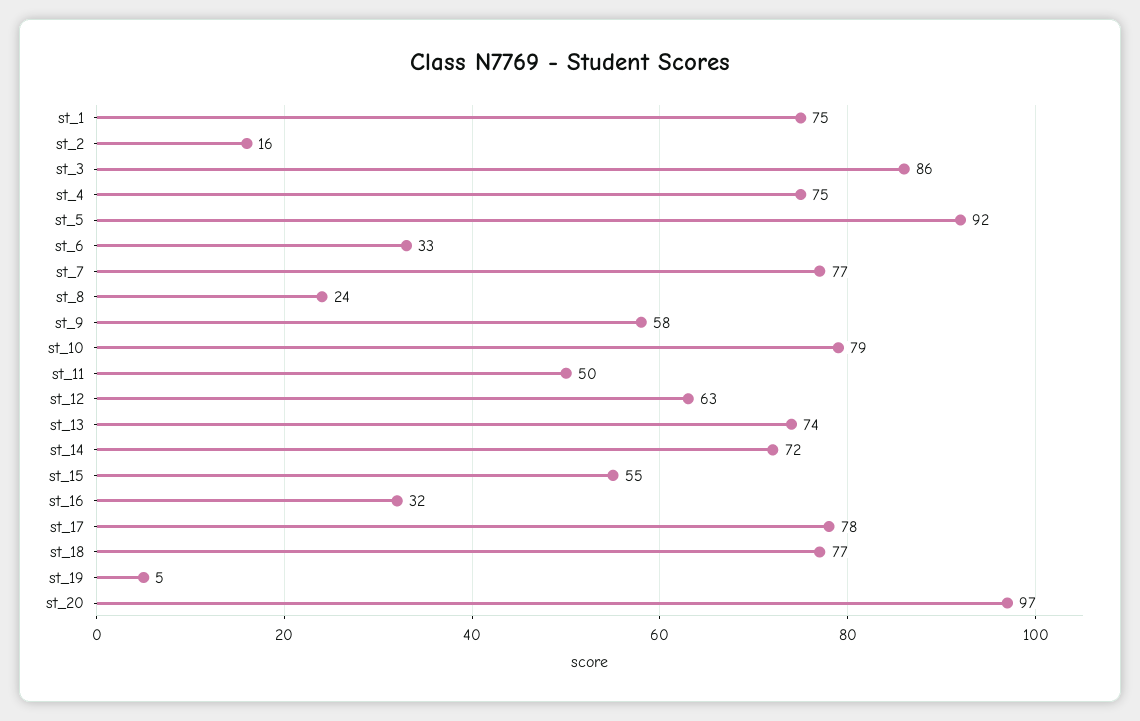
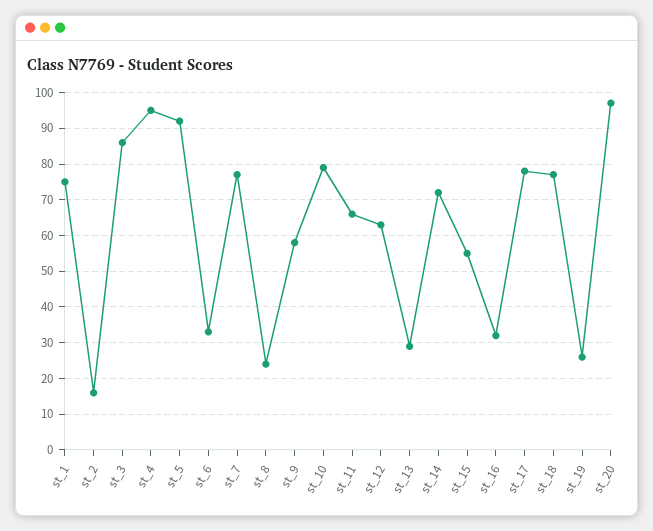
  {
    "st_1": 75,
    "st_2": 16,
    "st_3": 86,
-   "st_4": 75,
+   "st_4": 95,
    "st_5": 92,
    "st_6": 33,
    "st_7": 77,
    "st_8": 24,
    "st_9": 58,
    "st_10": 79,
-   "st_11": 50,
+   "st_11": 65,
    "st_12": 63,
-   "st_13": 74,
+   "st_13": 30,
    "st_14": 72,
    "st_15": 55,
    "st_16": 32,
    "st_17": 78,
    "st_18": 77,
-   "st_19": 5,
+   "st_19": 25,
    "st_20": 97
  }

